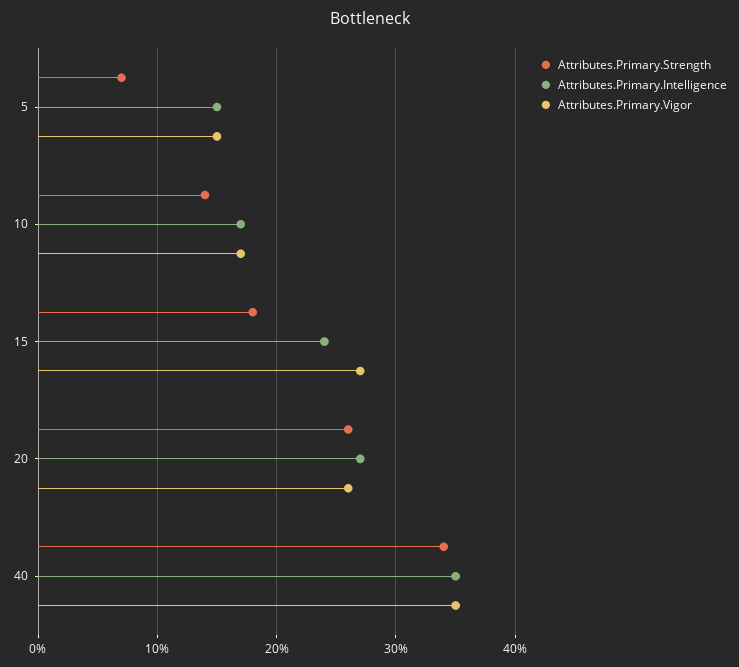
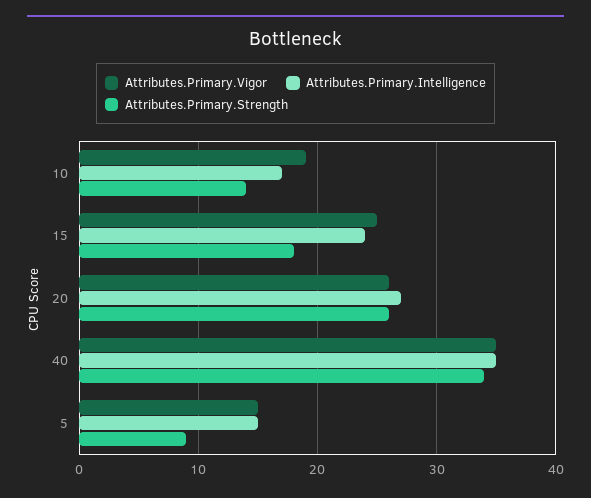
  {
    "Attributes.Primary.Strength": {
-     "5": 7,
+     "5": 9,
      "10": 14,
      "15": 18,
      "20": 26,
      "40": 34
    },
    "Attributes.Primary.Intelligence": {
      "5": 15,
      "10": 17,
      "15": 24,
      "20": 27,
      "40": 35
    },
    "Attributes.Primary.Vigor": {
      "5": 15,
-     "10": 17,
+     "10": 19,
-     "15": 27,
+     "15": 25,
      "20": 26,
      "40": 35
    }
  }

